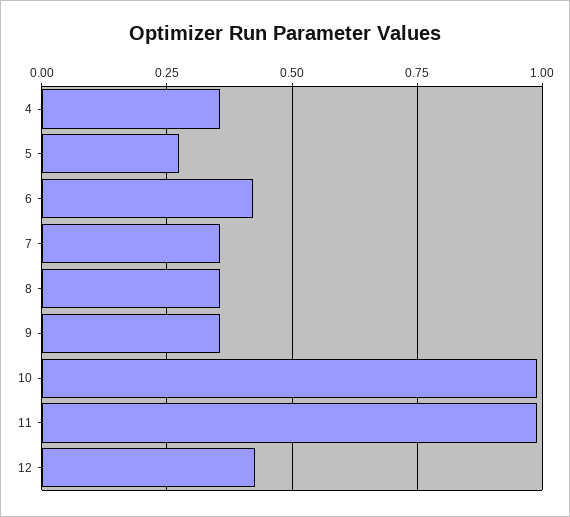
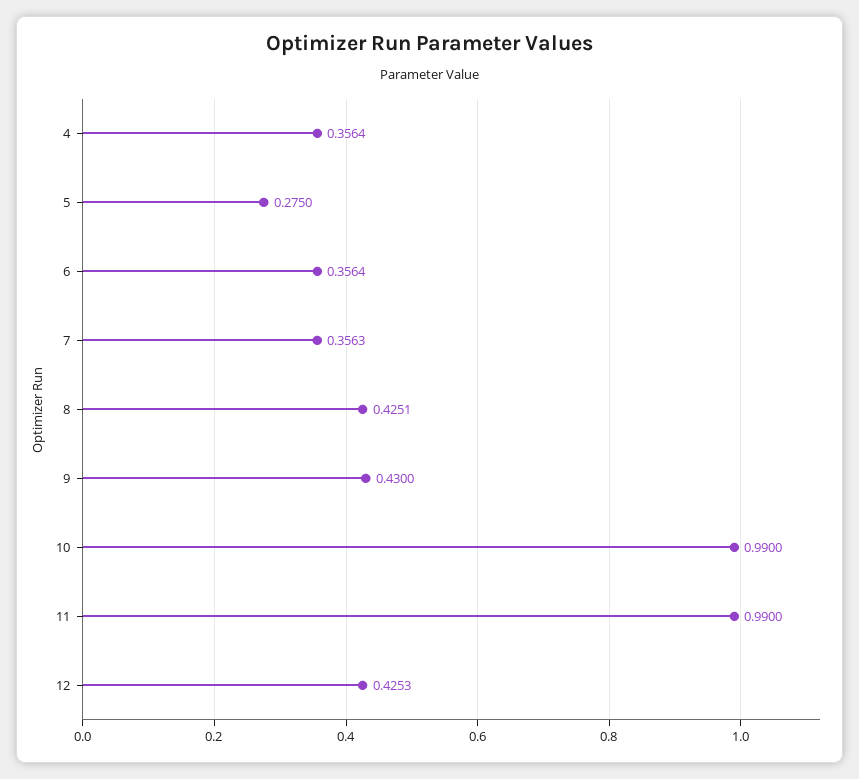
  {
    "4": 0.3564,
    "5": 0.275,
-   "6": 0.425,
+   "6": 0.3564,
    "7": 0.3563,
-   "8": 0.35,
+   "8": 0.4251,
-   "9": 0.35,
+   "9": 0.43,
    "10": 0.99,
    "11": 0.99,
    "12": 0.4253
  }

